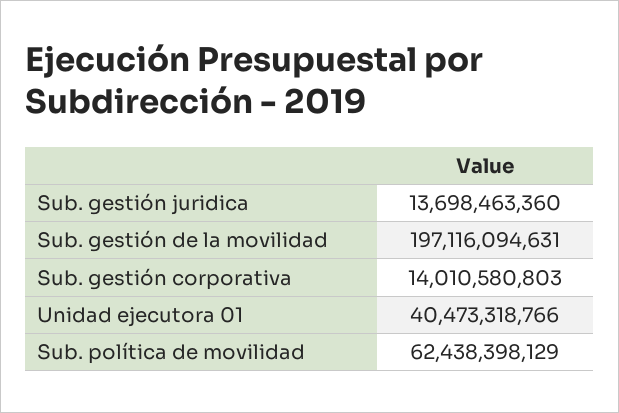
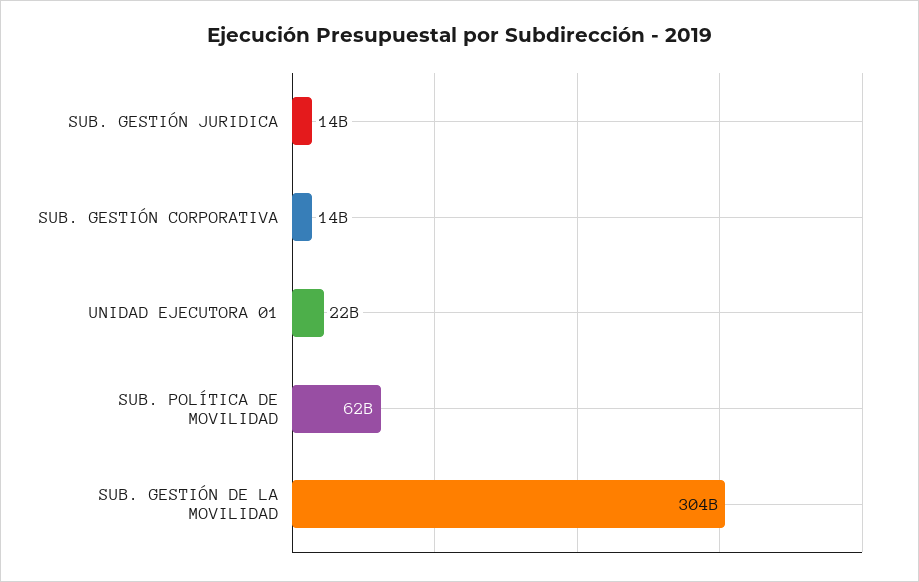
  {
    "Sub. gestión juridica": 13698463360,
-   "Sub. gestión de la movilidad": 197116094631,
+   "Sub. gestión de la movilidad": 304000000000,
    "Sub. gestión corporativa": 14010580803,
-   "Unidad ejecutora 01": 40473318766,
+   "Unidad ejecutora 01": 22000000000,
    "Sub. política de movilidad": 62438398129
  }

